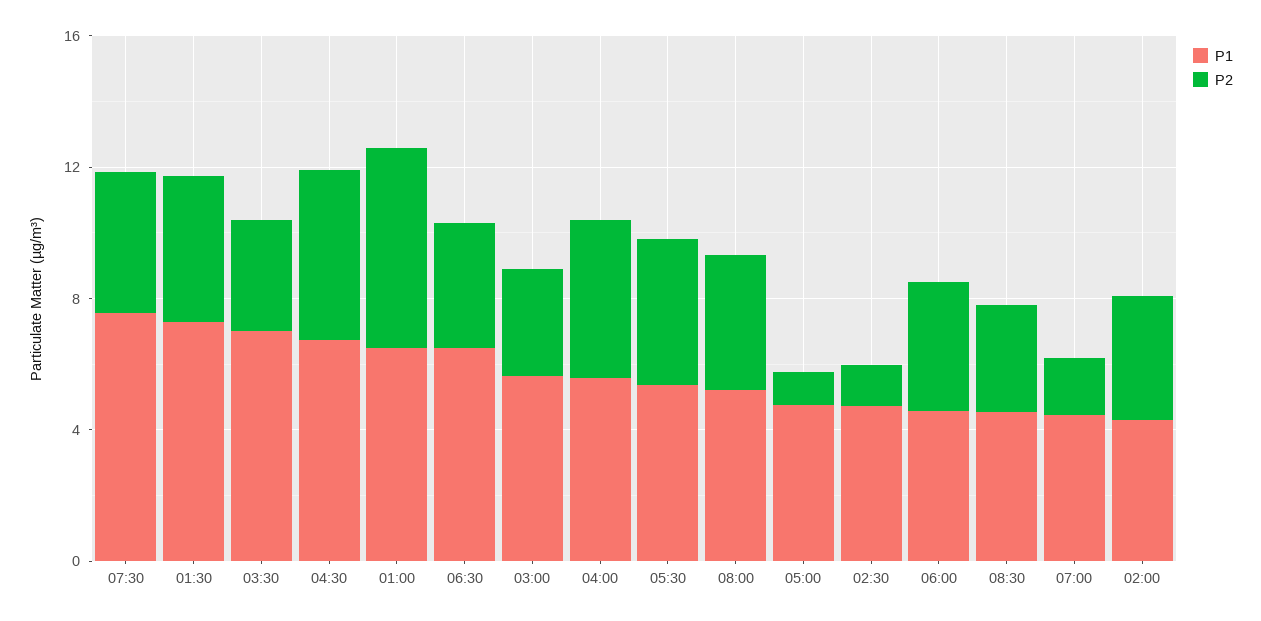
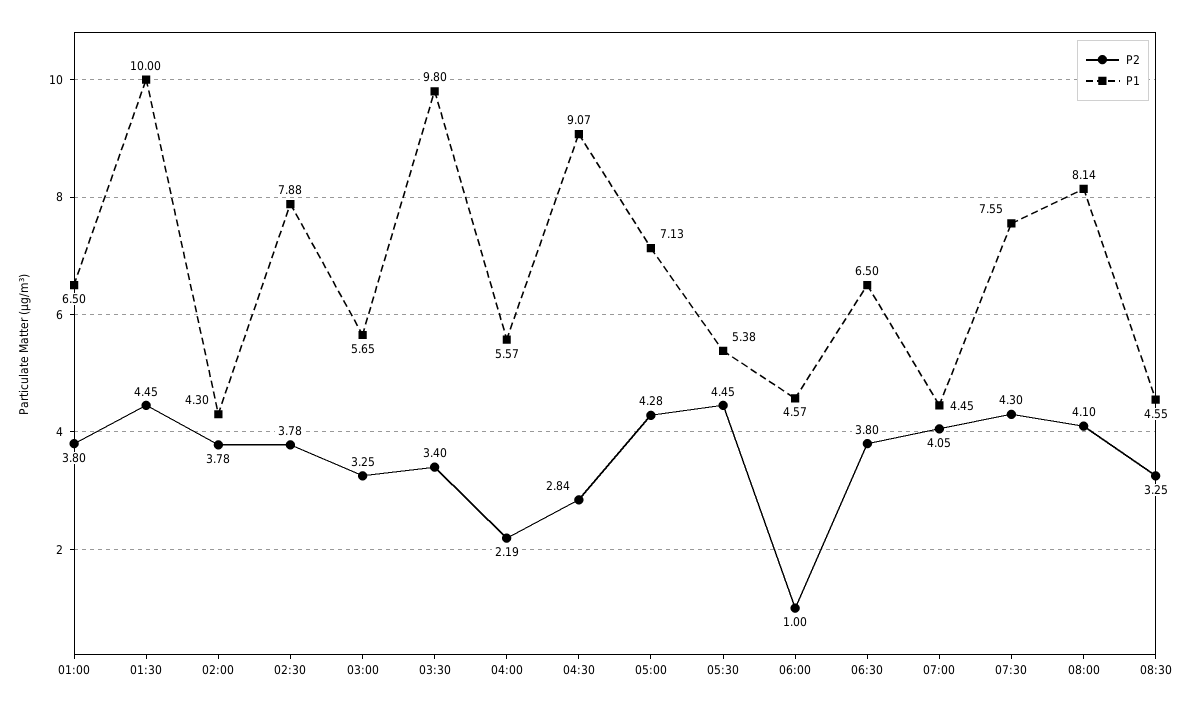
  {
    "P1": {
      "07:30": 7.55,
-     "01:30": 7,
+     "01:30": 10,
-     "03:30": 7,
+     "03:30": 9.8,
-     "04:30": 7,
+     "04:30": 9.07,
      "01:00": 6.5,
      "06:30": 6.5,
      "03:00": 5.65,
      "04:00": 5.57,
      "05:30": 5.38,
-     "08:00": 5,
+     "08:00": 8.14,
-     "05:00": 5,
+     "05:00": 7.13,
-     "02:30": 5,
+     "02:30": 7.88,
      "06:00": 4.57,
      "08:30": 4.55,
      "07:00": 4.45,
      "02:00": 4.3
    },
    "P2": {
      "07:30": 4.3,
      "01:30": 4.45,
      "03:30": 3.4,
-     "04:30": 5,
+     "04:30": 2.84,
-     "01:00": 6,
+     "01:00": 3.8,
      "06:30": 3.8,
      "03:00": 3.25,
-     "04:00": 5,
+     "04:00": 2.19,
      "05:30": 4.45,
      "08:00": 4.1,
-     "05:00": 1,
+     "05:00": 4.28,
-     "02:30": 1,
+     "02:30": 3.78,
-     "06:00": 4,
+     "06:00": 1,
      "08:30": 3.25,
-     "07:00": 2,
+     "07:00": 4.05,
      "02:00": 3.78
    }
  }

